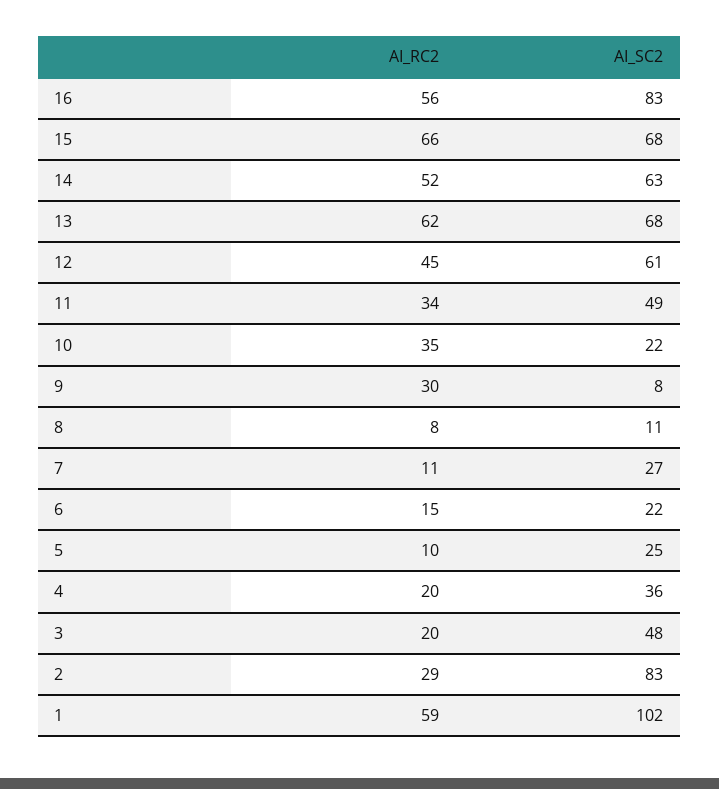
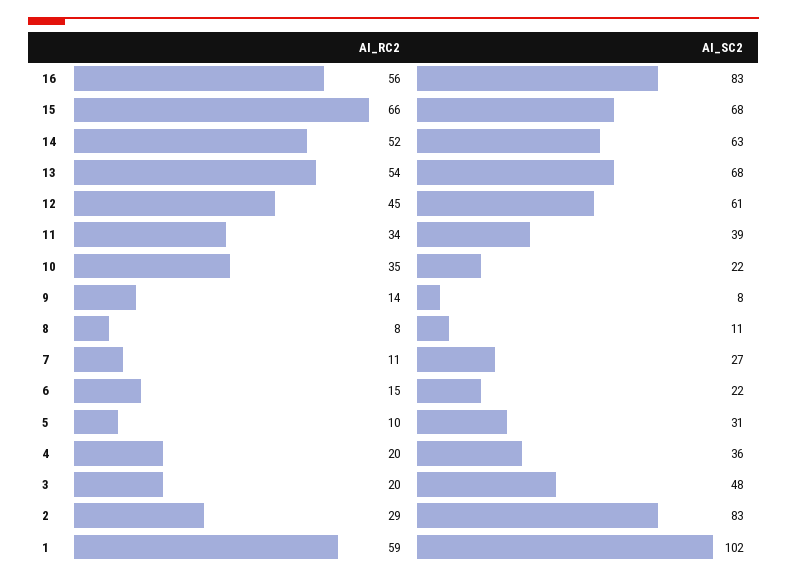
  {
    "AI_RC2": {
      "16": 56,
      "15": 66,
      "14": 52,
-     "13": 62,
+     "13": 54,
      "12": 45,
      "11": 34,
      "10": 35,
-     "9": 30,
+     "9": 14,
      "8": 8,
      "7": 11,
      "6": 15,
      "5": 10,
      "4": 20,
      "3": 20,
      "2": 29,
      "1": 59
    },
    "AI_SC2": {
      "16": 83,
      "15": 68,
      "14": 63,
      "13": 68,
      "12": 61,
-     "11": 49,
+     "11": 39,
      "10": 22,
      "9": 8,
      "8": 11,
      "7": 27,
      "6": 22,
-     "5": 25,
+     "5": 31,
      "4": 36,
      "3": 48,
      "2": 83,
      "1": 102
    }
  }

